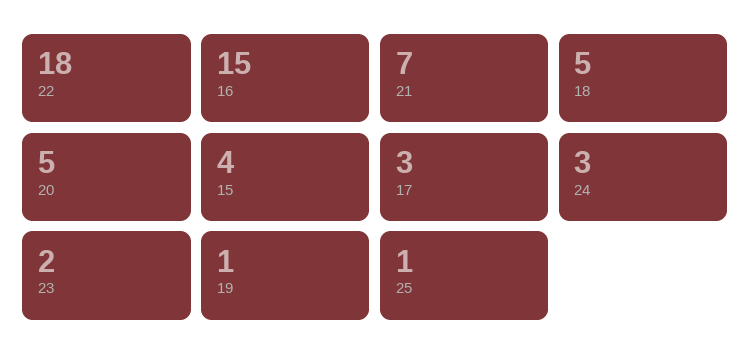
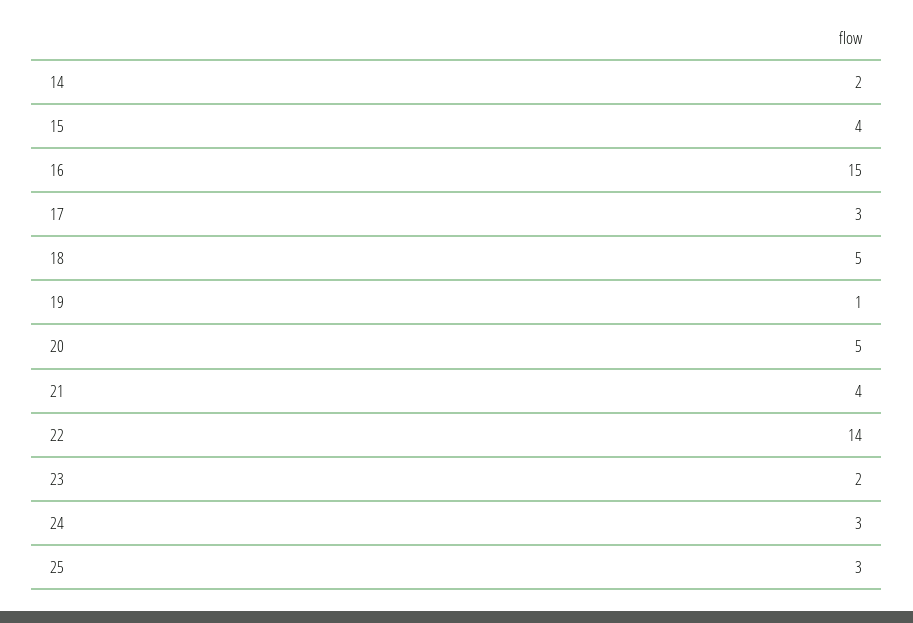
  {
-   "22": 18,
+   "22": 14,
    "16": 15,
-   "21": 7,
+   "21": 4,
    "18": 5,
    "20": 5,
    "15": 4,
    "17": 3,
    "24": 3,
    "23": 2,
    "19": 1,
-   "25": 1
+   "25": 3,
+   "14": 2
  }

